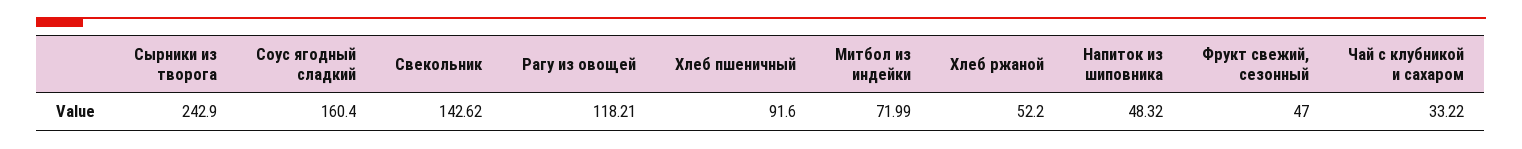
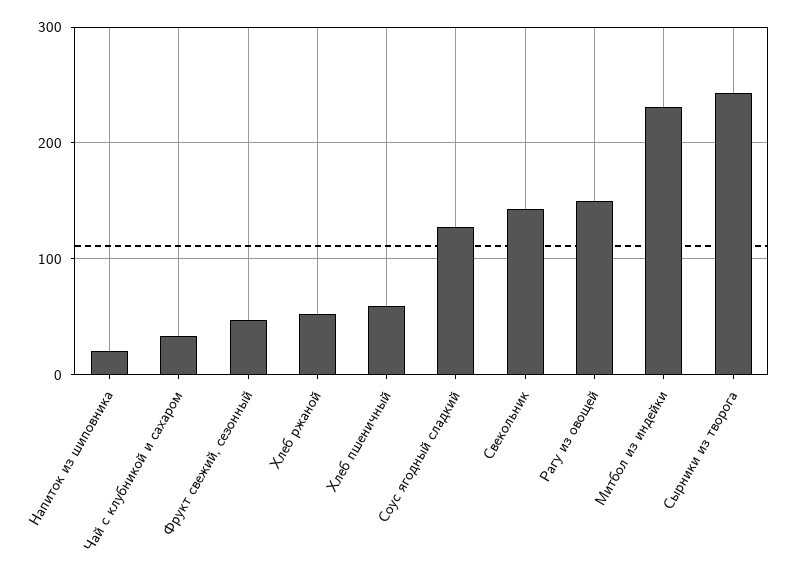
  {
    "Сырники из творога": 242.9,
-   "Соус ягодный сладкий": 160.4,
+   "Соус ягодный сладкий": 130,
    "Свекольник": 142.62,
-   "Рагу из овощей": 118.21,
+   "Рагу из овощей": 150,
-   "Хлеб пшеничный": 91.6,
+   "Хлеб пшеничный": 60,
-   "Митбол из индейки": 71.99,
+   "Митбол из индейки": 230,
    "Хлеб ржаной": 52.2,
-   "Напиток из шиповника": 48.32,
+   "Напиток из шиповника": 20,
    "Фрукт свежий, сезонный": 47,
    "Чай с клубникой и сахаром": 33.22
  }

